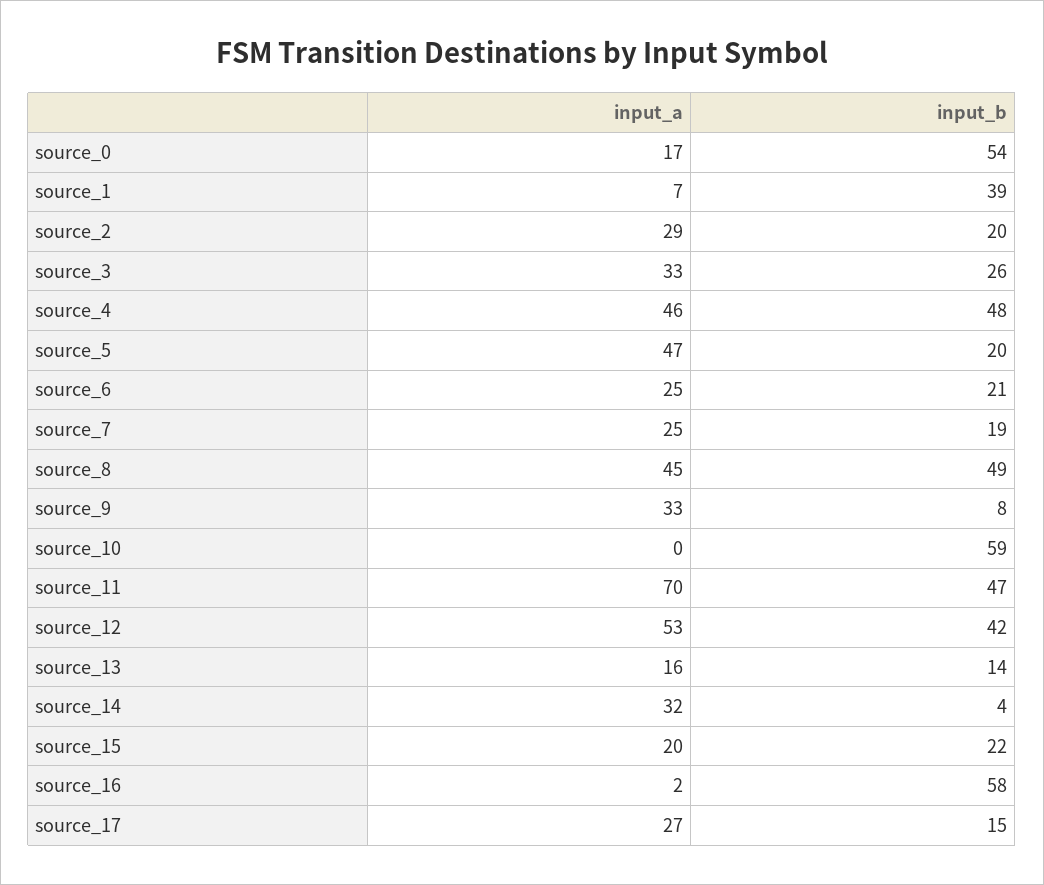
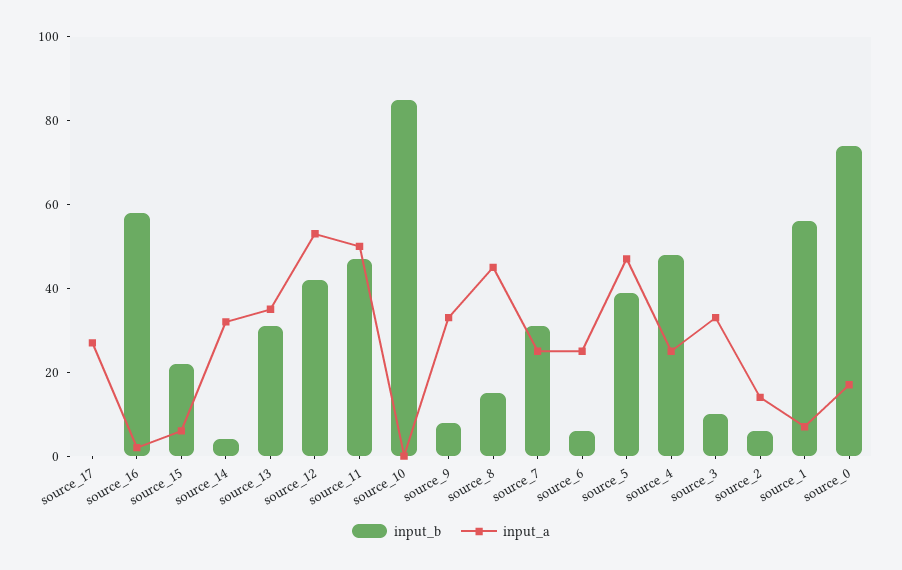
  {
    "input_a": {
      "source_0": 17,
      "source_1": 7,
-     "source_2": 29,
+     "source_2": 15,
      "source_3": 33,
-     "source_4": 46,
+     "source_4": 25,
      "source_5": 47,
      "source_6": 25,
      "source_7": 25,
      "source_8": 45,
      "source_9": 33,
      "source_10": 0,
-     "source_11": 70,
+     "source_11": 50,
      "source_12": 53,
-     "source_13": 16,
+     "source_13": 35,
      "source_14": 32,
-     "source_15": 20,
+     "source_15": 5,
      "source_16": 2,
      "source_17": 27
    },
    "input_b": {
-     "source_0": 54,
+     "source_0": 75,
-     "source_1": 39,
+     "source_1": 55,
-     "source_2": 20,
+     "source_2": 5,
-     "source_3": 26,
+     "source_3": 10,
      "source_4": 48,
-     "source_5": 20,
+     "source_5": 40,
-     "source_6": 21,
+     "source_6": 5,
-     "source_7": 19,
+     "source_7": 30,
-     "source_8": 49,
+     "source_8": 15,
      "source_9": 8,
-     "source_10": 59,
+     "source_10": 85,
      "source_11": 47,
      "source_12": 42,
-     "source_13": 14,
+     "source_13": 30,
      "source_14": 4,
      "source_15": 22,
      "source_16": 58,
-     "source_17": 15
+     "source_17": 0
    }
  }

